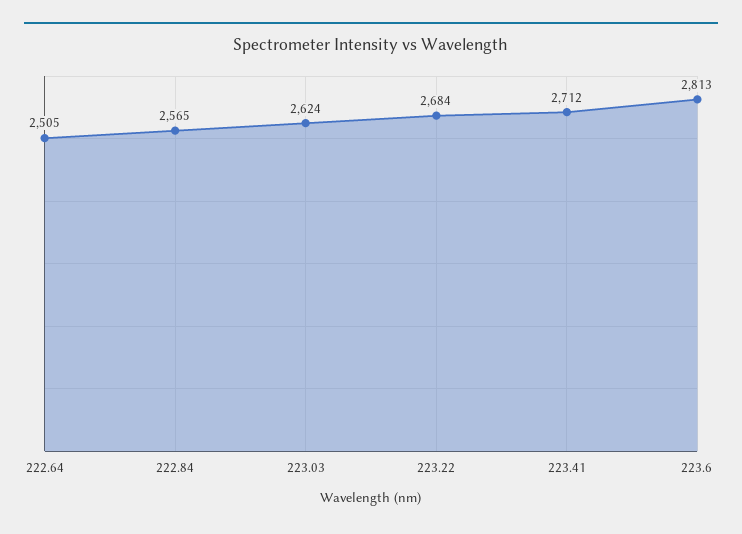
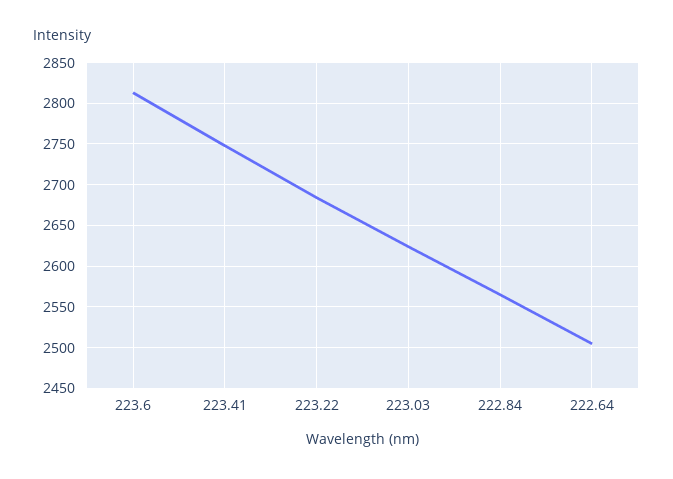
  {
    "222.64": 2505,
    "222.84": 2565,
    "223.03": 2624,
    "223.22": 2684,
-   "223.41": 2712,
+   "223.41": 2750,
    "223.6": 2813
  }

